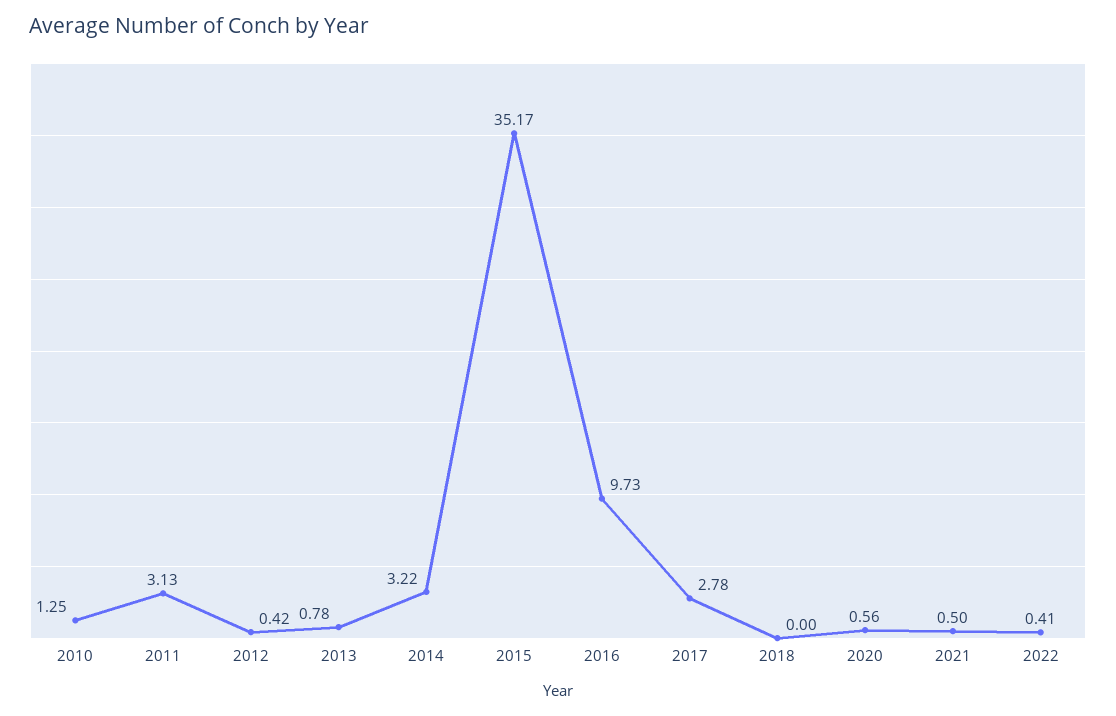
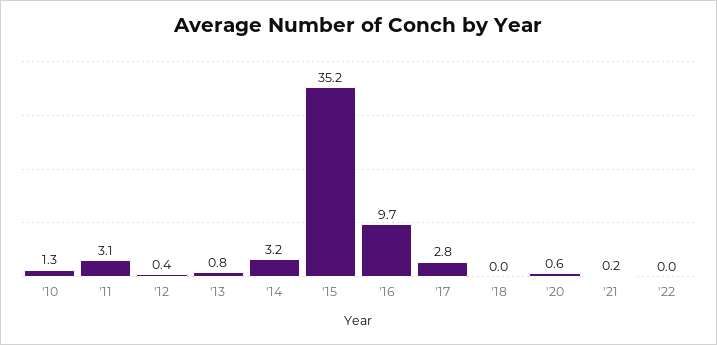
  {
    "2010": 1.25,
    "2011": 3.13,
    "2012": 0.42,
    "2013": 0.78,
    "2014": 3.22,
    "2015": 35.17,
    "2016": 9.73,
    "2017": 2.78,
    "2018": 0,
    "2020": 0.56,
-   "2021": 0.5,
+   "2021": 0.2,
-   "2022": 0.41
+   "2022": 0
  }

